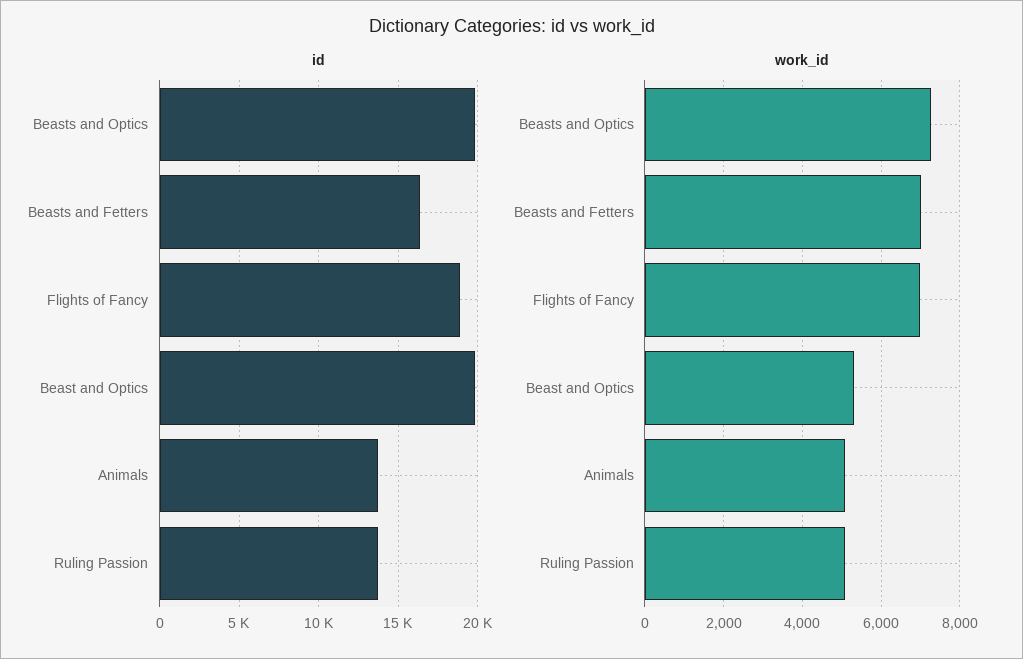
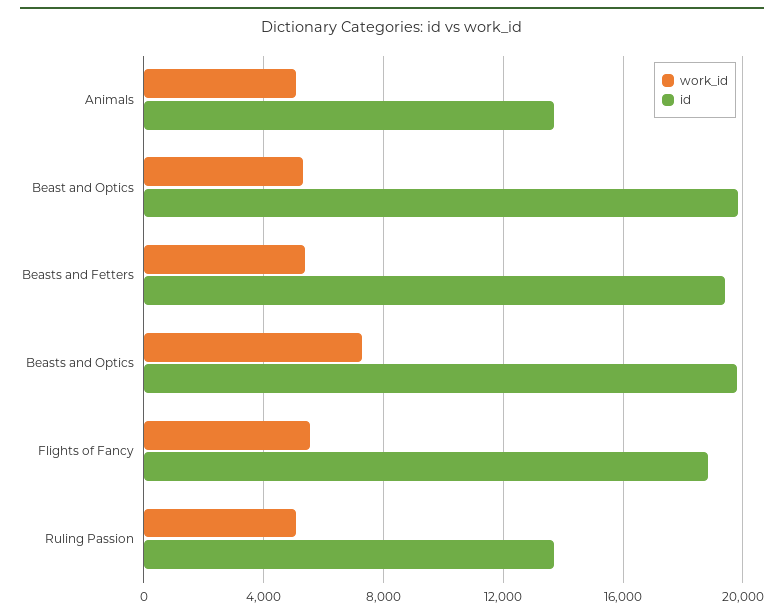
  {
    "id": {
      "Beasts and Optics": 20000,
-     "Beasts and Fetters": 16500,
+     "Beasts and Fetters": 19500,
      "Flights of Fancy": 19000,
      "Beast and Optics": 20000,
      "Animals": 13500,
      "Ruling Passion": 13500
    },
    "work_id": {
      "Beasts and Optics": 7200,
-     "Beasts and Fetters": 7000,
+     "Beasts and Fetters": 5500,
-     "Flights of Fancy": 7000,
+     "Flights of Fancy": 5500,
      "Beast and Optics": 5400,
      "Animals": 5000,
      "Ruling Passion": 5000
    }
  }

